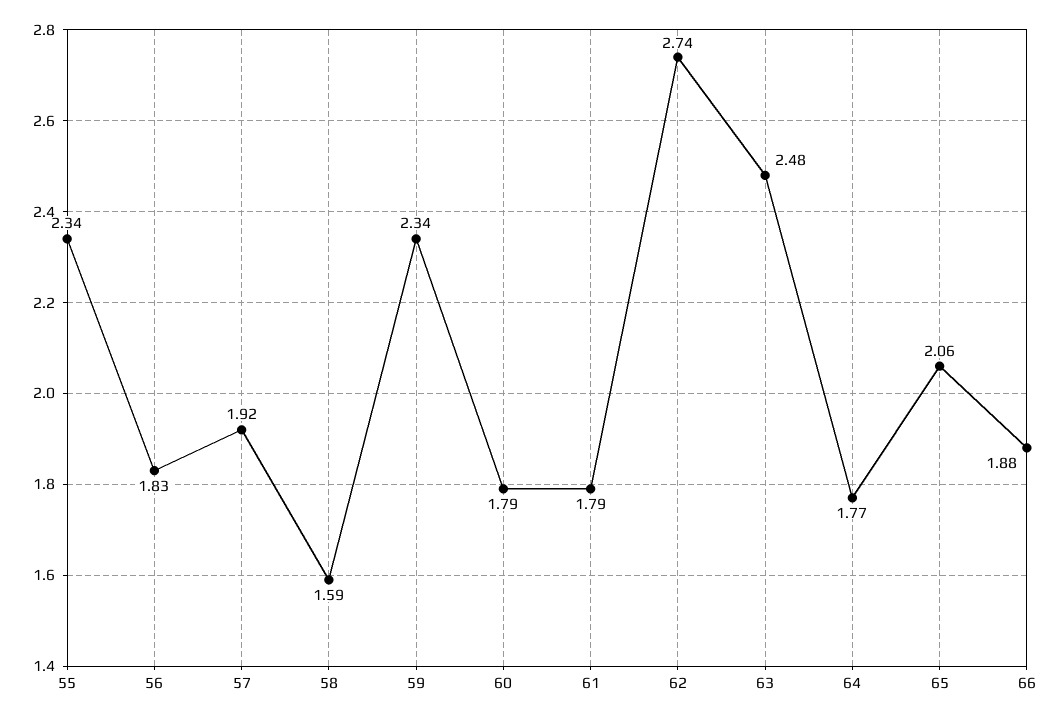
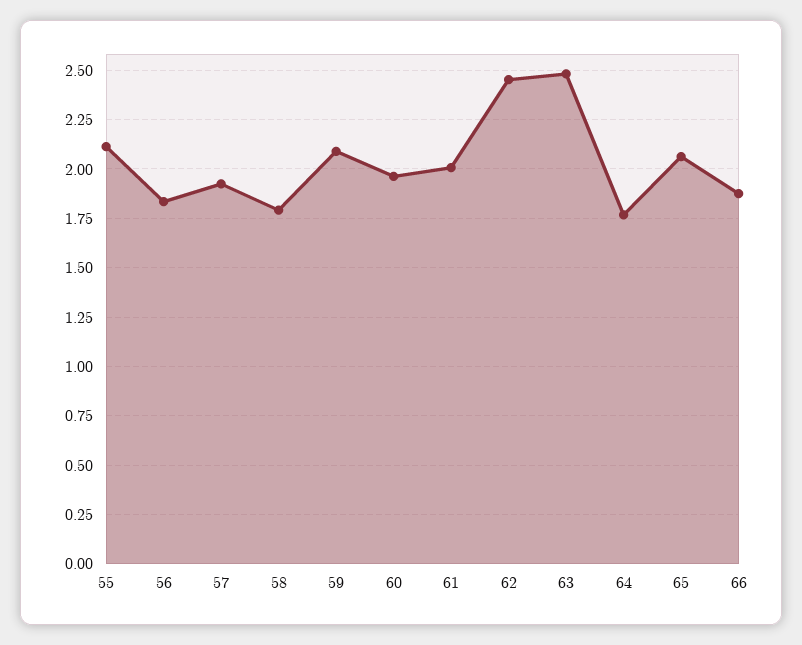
  {
-   "55": 2.34,
+   "55": 2.1,
    "56": 1.83,
    "57": 1.92,
-   "58": 1.59,
+   "58": 1.8,
-   "59": 2.34,
+   "59": 2.1,
-   "60": 1.79,
+   "60": 1.95,
-   "61": 1.79,
+   "61": 2,
-   "62": 2.74,
+   "62": 2.45,
    "63": 2.48,
    "64": 1.77,
    "65": 2.06,
    "66": 1.88
  }

